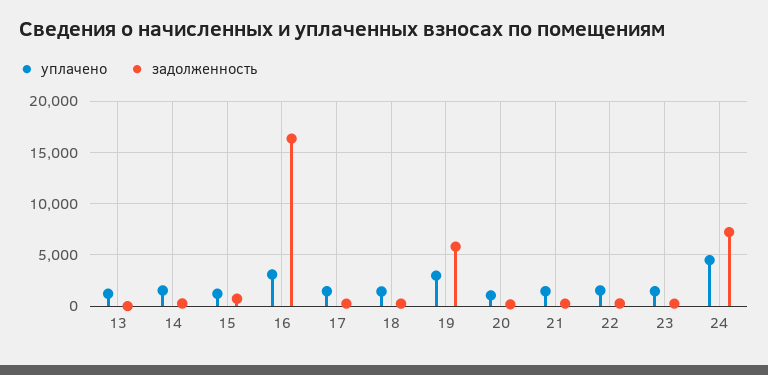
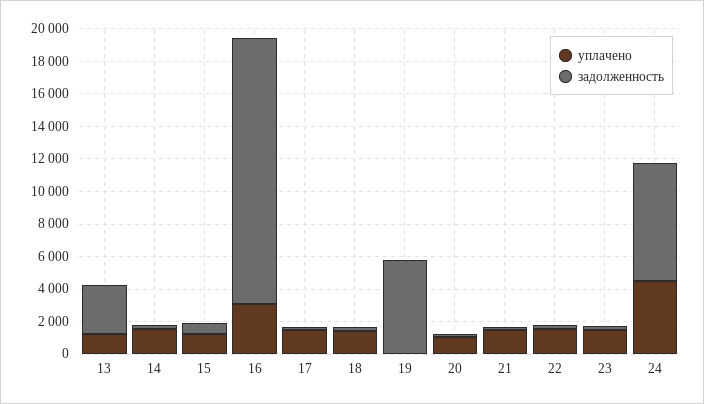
  {
    "уплачено": {
      "13": 1000,
      "14": 1500,
      "15": 1000,
      "16": 3000,
      "17": 1500,
      "18": 1500,
-     "19": 3000,
+     "19": 0,
      "20": 1000,
      "21": 1500,
      "22": 1500,
      "23": 1500,
      "24": 4500
    },
    "задолженность": {
-     "13": 0,
+     "13": 3000,
      "14": 500,
      "15": 500,
      "16": 16500,
      "17": 0,
      "18": 0,
      "19": 6000,
      "20": 0,
      "21": 0,
      "22": 500,
      "23": 0,
      "24": 7000
    }
  }

